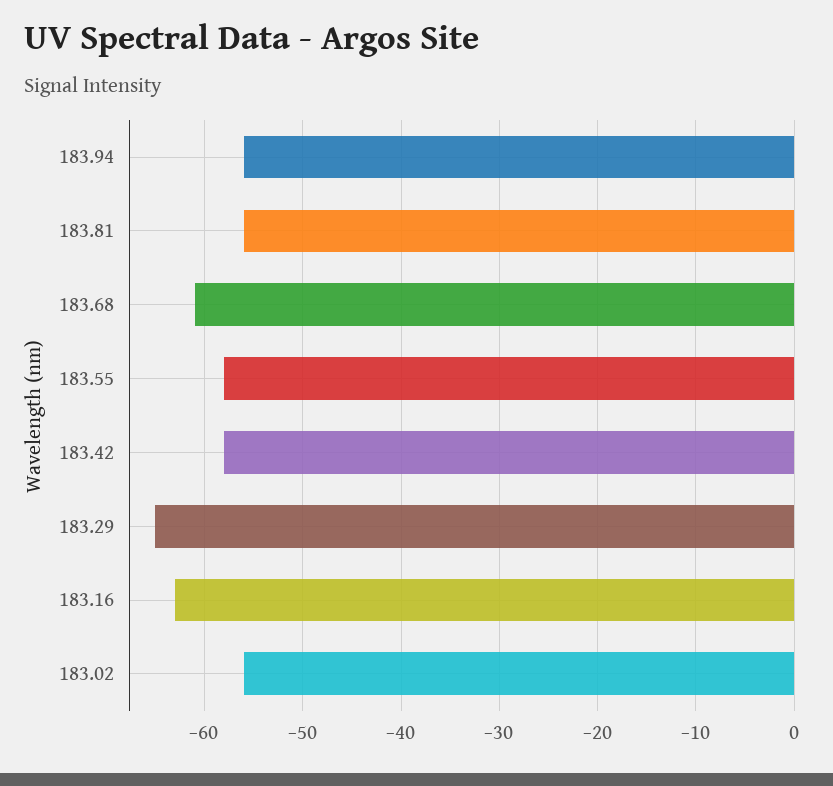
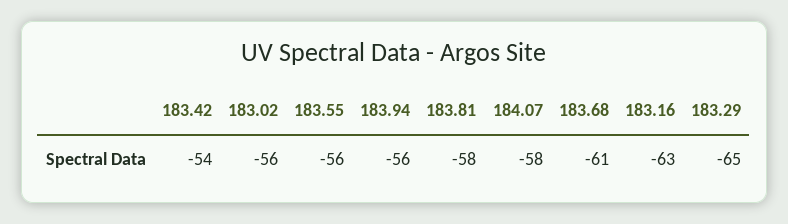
  {
    "183.94": -56,
-   "183.81": -56,
+   "183.81": -58,
    "183.68": -61,
-   "183.55": -58,
+   "183.55": -56,
-   "183.42": -58,
+   "183.42": -54,
    "183.29": -65,
    "183.16": -63,
-   "183.02": -56
+   "183.02": -56,
+   "184.07": -58
  }

